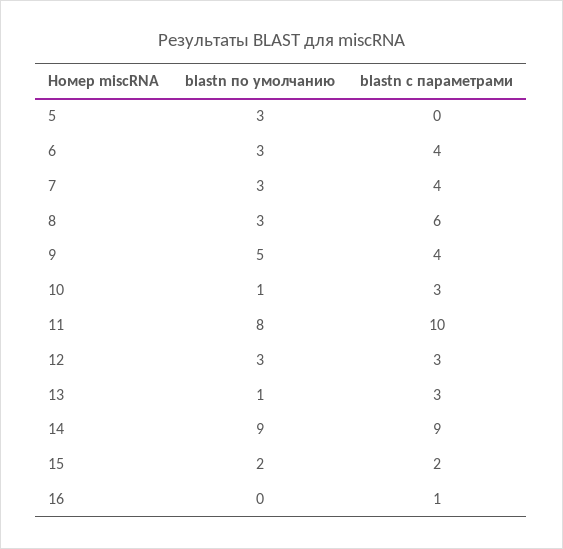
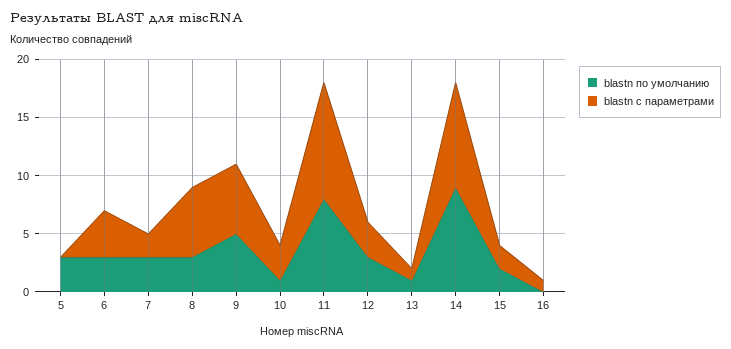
  {
    "blastn по умолчанию": {
      "5": 3,
      "6": 3,
      "7": 3,
      "8": 3,
      "9": 5,
      "10": 1,
      "11": 8,
      "12": 3,
      "13": 1,
      "14": 9,
      "15": 2,
      "16": 0
    },
    "blastn с параметрами": {
      "5": 0,
      "6": 4,
-     "7": 4,
+     "7": 2,
      "8": 6,
-     "9": 4,
+     "9": 6,
      "10": 3,
      "11": 10,
      "12": 3,
-     "13": 3,
+     "13": 1,
      "14": 9,
      "15": 2,
      "16": 1
    }
  }

